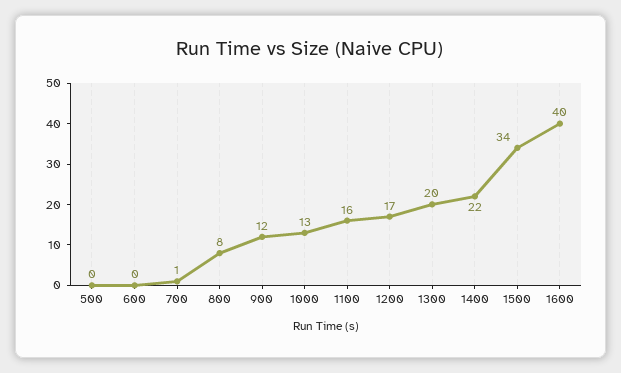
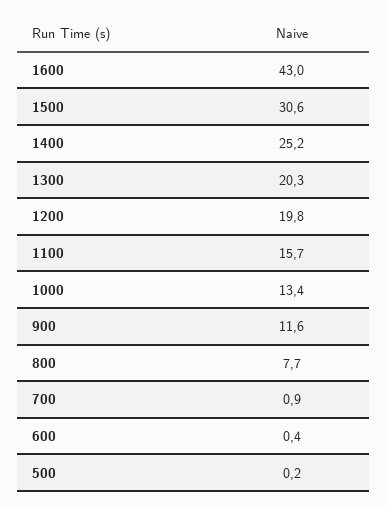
  {
    "500": 0.2,
    "600": 0.4,
    "700": 0.9,
    "800": 7.7,
    "900": 11.6,
    "1000": 13.4,
    "1100": 15.7,
-   "1200": 17,
+   "1200": 19.8,
    "1300": 20.3,
-   "1400": 22,
+   "1400": 25.2,
-   "1500": 34,
+   "1500": 30.6,
-   "1600": 40
+   "1600": 43
  }

